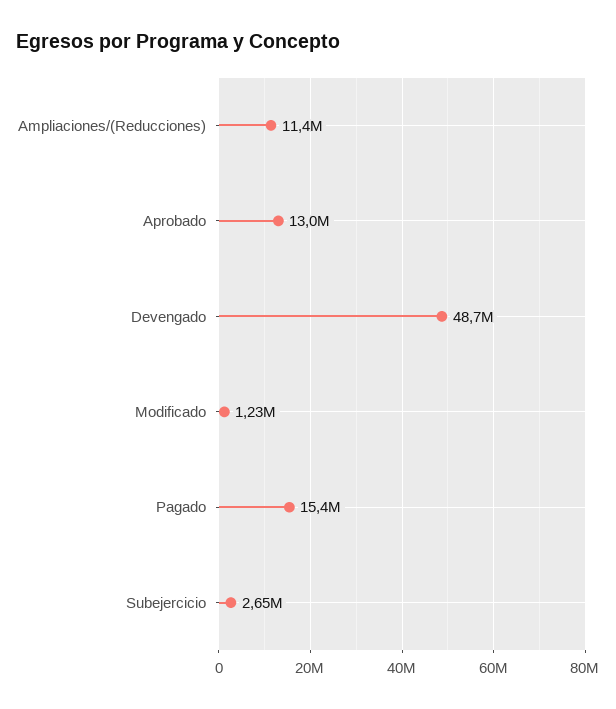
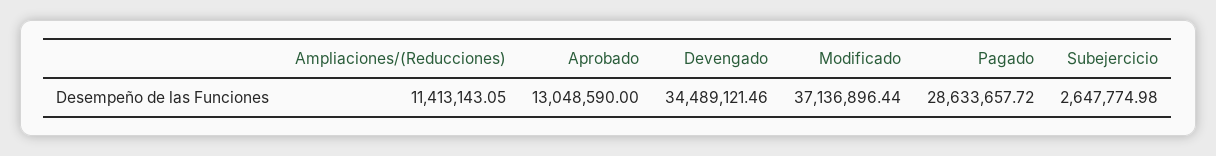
  {
    "Ampliaciones/(Reducciones)": 11413143.05,
    "Aprobado": 13048590,
-   "Devengado": 48700000,
+   "Devengado": 34489121.46,
-   "Modificado": 1230000,
+   "Modificado": 37136896.44,
-   "Pagado": 15400000,
+   "Pagado": 28633657.72,
    "Subejercicio": 2647774.98
  }

